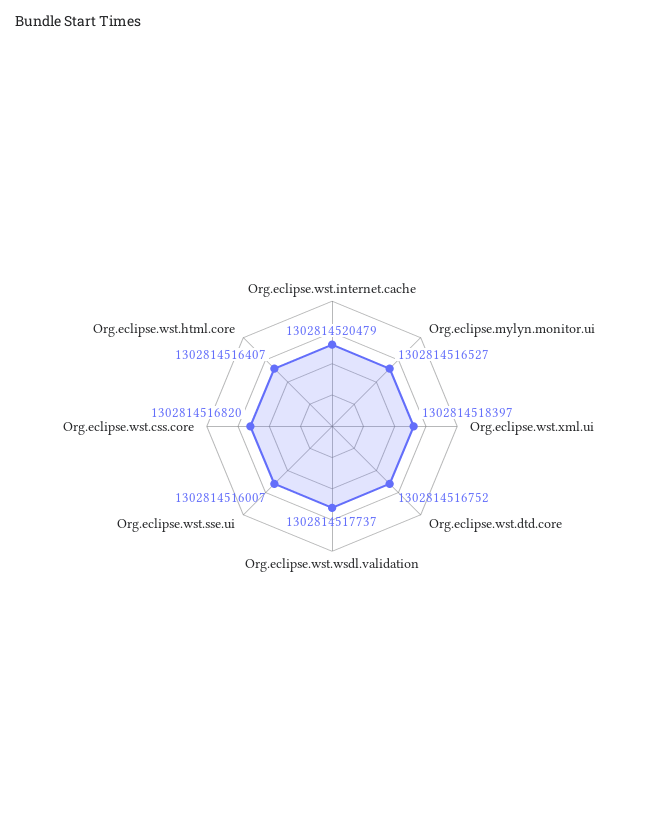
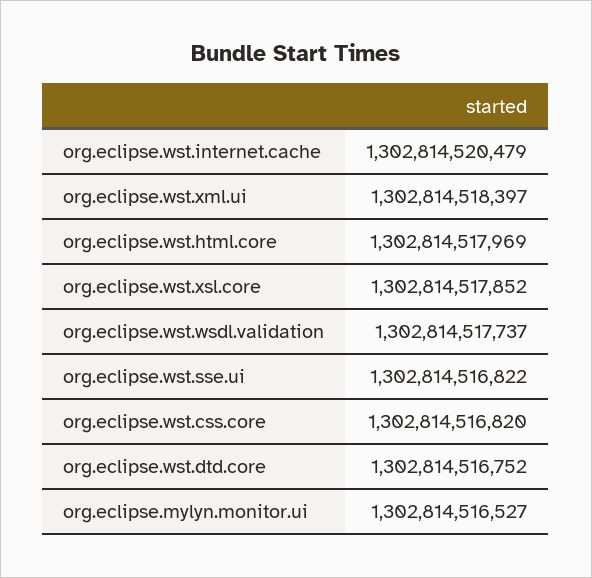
  {
    "Org.eclipse.wst.internet.cache": 1302814520479,
    "Org.eclipse.mylyn.monitor.ui": 1302814516527,
    "Org.eclipse.wst.xml.ui": 1302814518397,
    "Org.eclipse.wst.dtd.core": 1302814516752,
    "Org.eclipse.wst.wsdl.validation": 1302814517737,
-   "Org.eclipse.wst.sse.ui": 1302814516007,
+   "Org.eclipse.wst.sse.ui": 1302814516822,
    "Org.eclipse.wst.css.core": 1302814516820,
-   "Org.eclipse.wst.html.core": 1302814516407
+   "Org.eclipse.wst.html.core": 1302814517969,
+   "org.eclipse.wst.xsl.core": 1302814517852
  }

